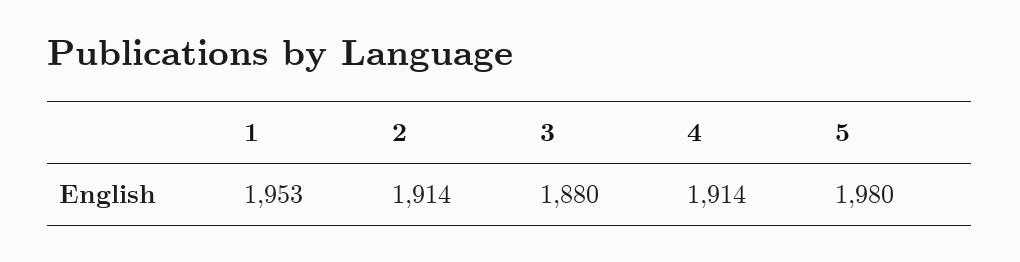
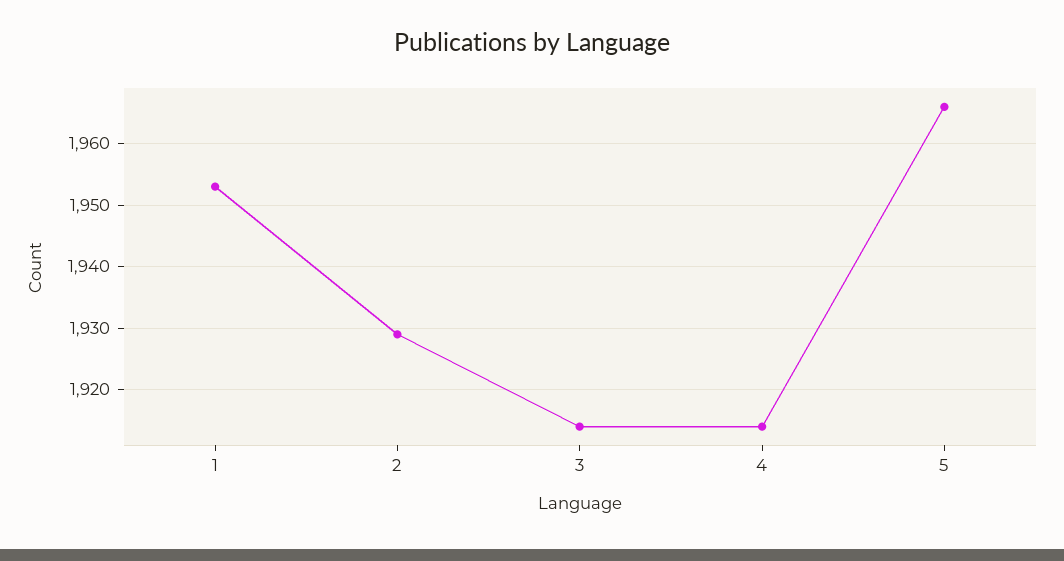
  {
    "1": 1953,
-   "2": 1914,
+   "2": 1929,
-   "3": 1880,
+   "3": 1914,
    "4": 1914,
-   "5": 1980
+   "5": 1966
  }

